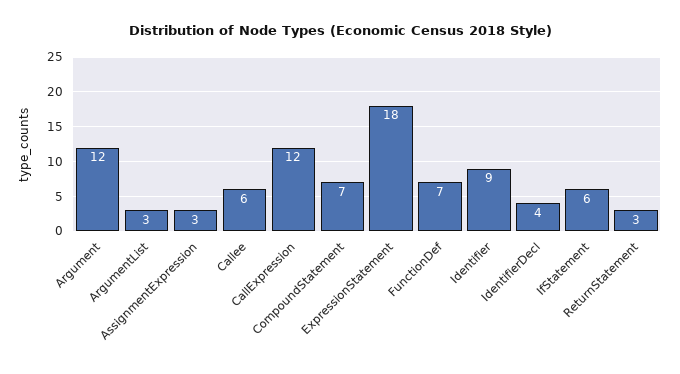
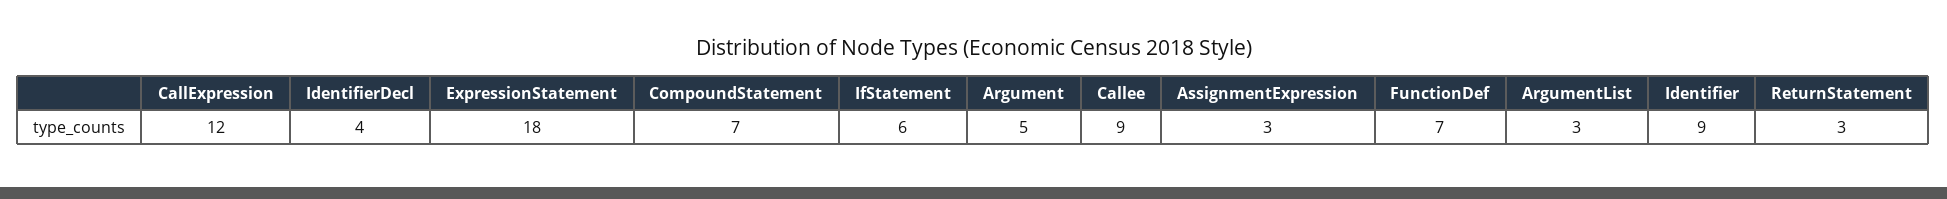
  {
-   "Argument": 12,
+   "Argument": 5,
    "ArgumentList": 3,
    "AssignmentExpression": 3,
-   "Callee": 6,
+   "Callee": 9,
    "CallExpression": 12,
    "CompoundStatement": 7,
    "ExpressionStatement": 18,
    "FunctionDef": 7,
    "Identifier": 9,
    "IdentifierDecl": 4,
    "IfStatement": 6,
    "ReturnStatement": 3
  }

